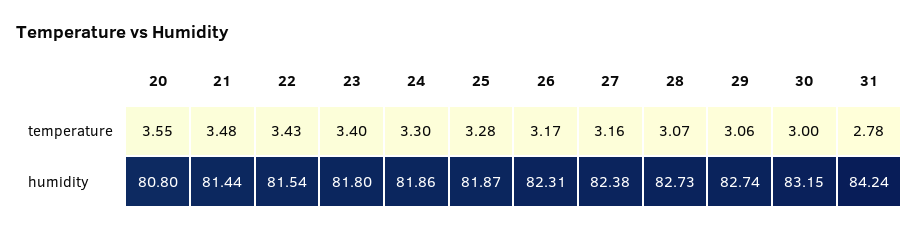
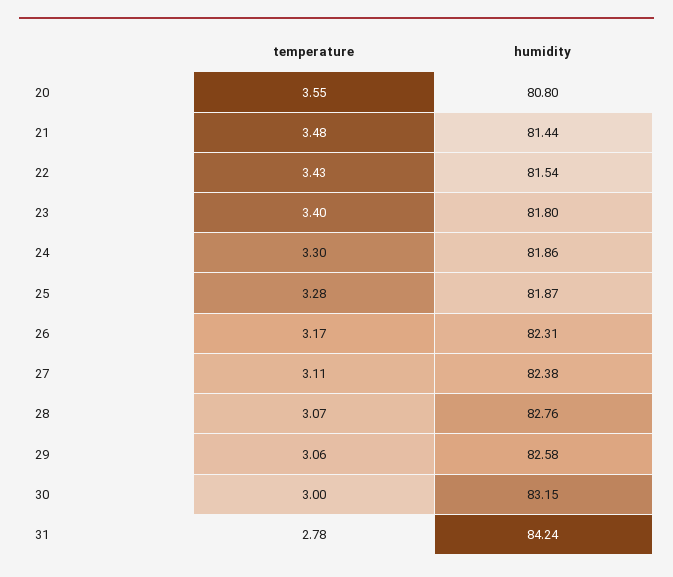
  {
    "20": {
      "temperature": 3.55,
      "humidity": 80.8
    },
    "21": {
      "temperature": 3.48,
      "humidity": 81.44
    },
    "22": {
      "temperature": 3.43,
      "humidity": 81.54
    },
    "23": {
      "temperature": 3.4,
      "humidity": 81.8
    },
    "24": {
      "temperature": 3.3,
      "humidity": 81.86
    },
    "25": {
      "temperature": 3.28,
      "humidity": 81.87
    },
    "26": {
      "temperature": 3.17,
      "humidity": 82.31
    },
    "27": {
-     "temperature": 3.16,
+     "temperature": 3.11,
      "humidity": 82.38
    },
    "28": {
      "temperature": 3.07,
-     "humidity": 82.73
+     "humidity": 82.76
    },
    "29": {
      "temperature": 3.06,
-     "humidity": 82.74
+     "humidity": 82.58
    },
    "30": {
      "temperature": 3,
      "humidity": 83.15
    },
    "31": {
      "temperature": 2.78,
      "humidity": 84.24
    }
  }

